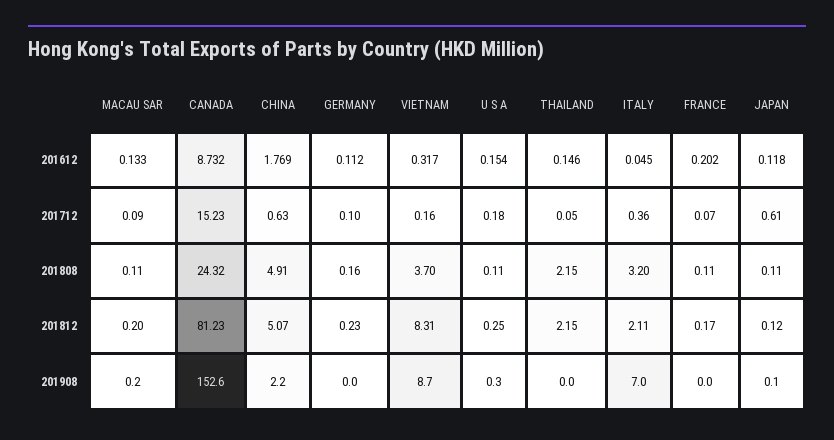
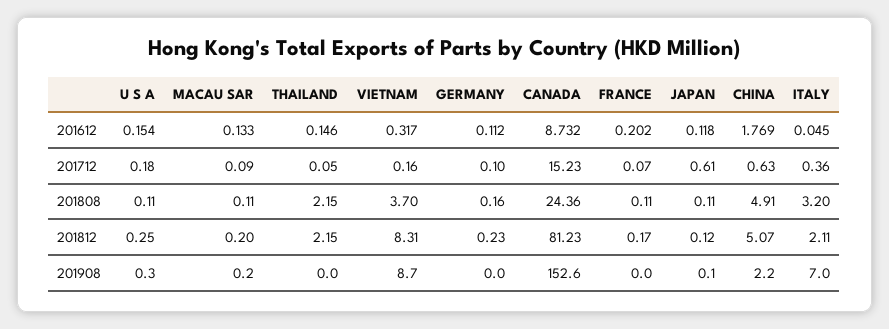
  {
    "MACAU SAR": {
      "201612": 0.133,
      "201712": 0.09,
      "201808": 0.11,
      "201812": 0.2,
      "201908": 0.2
    },
    "CANADA": {
      "201612": 8.732,
      "201712": 15.23,
-     "201808": 24.32,
+     "201808": 24.36,
      "201812": 81.23,
      "201908": 152.6
    },
    "CHINA": {
      "201612": 1.769,
      "201712": 0.63,
      "201808": 4.91,
      "201812": 5.07,
      "201908": 2.2
    },
    "GERMANY": {
      "201612": 0.112,
      "201712": 0.1,
      "201808": 0.16,
      "201812": 0.23,
      "201908": 0
    },
    "VIETNAM": {
      "201612": 0.317,
      "201712": 0.16,
      "201808": 3.7,
      "201812": 8.31,
      "201908": 8.7
    },
    "U S A": {
      "201612": 0.154,
      "201712": 0.18,
      "201808": 0.11,
      "201812": 0.25,
      "201908": 0.3
    },
    "THAILAND": {
      "201612": 0.146,
      "201712": 0.05,
      "201808": 2.15,
      "201812": 2.15,
      "201908": 0
    },
    "ITALY": {
      "201612": 0.045,
      "201712": 0.36,
      "201808": 3.2,
      "201812": 2.11,
      "201908": 7
    },
    "FRANCE": {
      "201612": 0.202,
      "201712": 0.07,
      "201808": 0.11,
      "201812": 0.17,
      "201908": 0
    },
    "JAPAN": {
      "201612": 0.118,
      "201712": 0.61,
      "201808": 0.11,
      "201812": 0.12,
      "201908": 0.1
    }
  }

